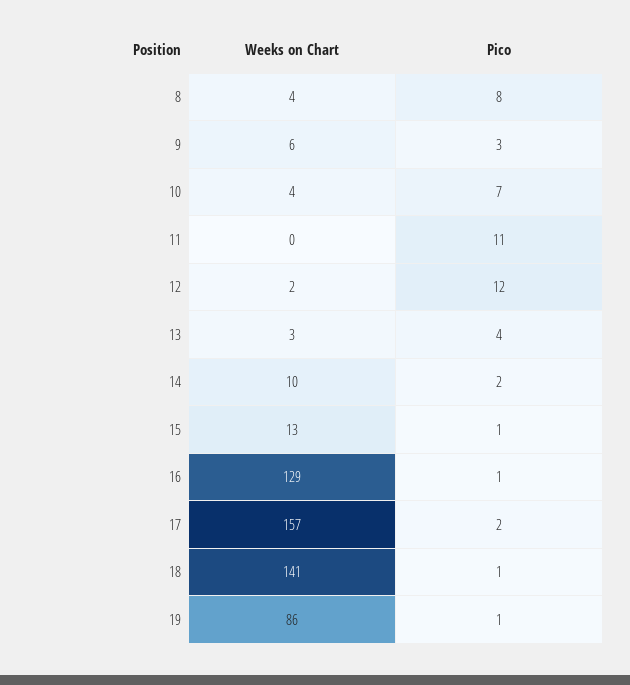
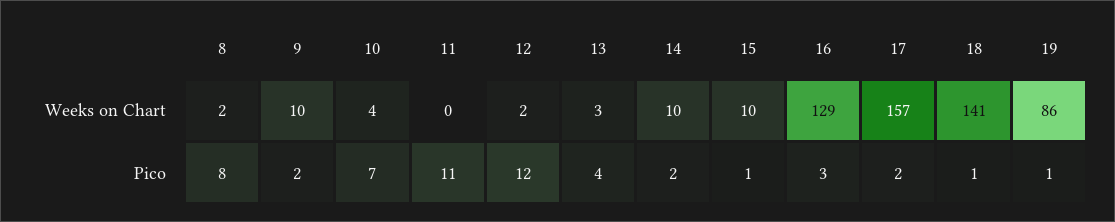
  {
    "Weeks on Chart": {
-     "8": 4,
+     "8": 2,
-     "9": 6,
+     "9": 10,
      "10": 4,
      "11": 0,
      "12": 2,
      "13": 3,
      "14": 10,
-     "15": 13,
+     "15": 10,
      "16": 129,
      "17": 157,
      "18": 141,
      "19": 86
    },
    "Pico": {
      "8": 8,
-     "9": 3,
+     "9": 2,
      "10": 7,
      "11": 11,
      "12": 12,
      "13": 4,
      "14": 2,
      "15": 1,
-     "16": 1,
+     "16": 3,
      "17": 2,
      "18": 1,
      "19": 1
    }
  }

